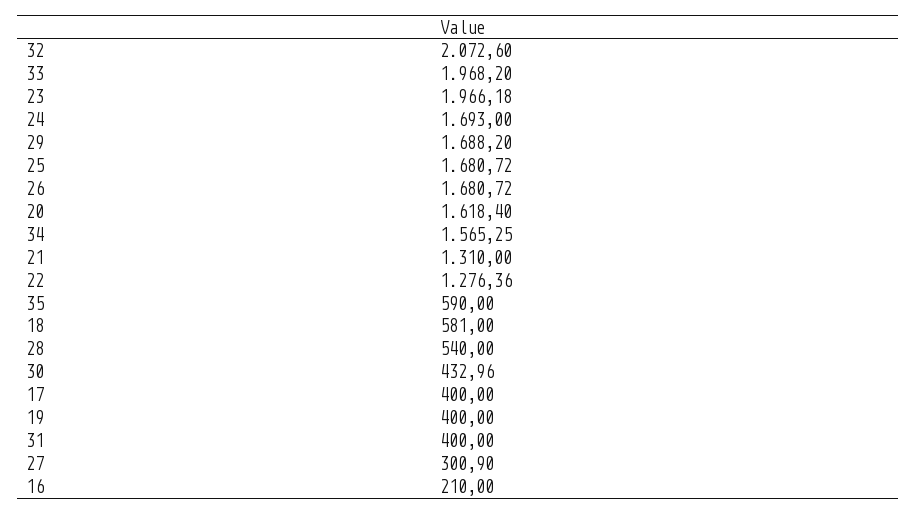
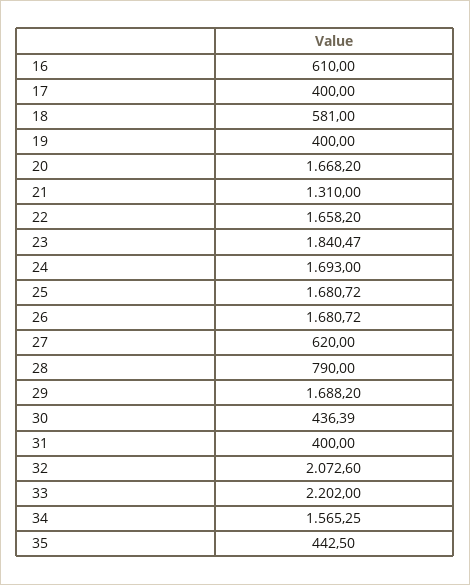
  {
    "32": 2072.6,
-   "33": 1968.2,
+   "33": 2202,
-   "23": 1966.18,
+   "23": 1840.47,
    "24": 1693,
    "29": 1688.2,
    "25": 1680.72,
    "26": 1680.72,
-   "20": 1618.4,
+   "20": 1668.2,
    "34": 1565.25,
    "21": 1310,
-   "22": 1276.36,
+   "22": 1658.2,
-   "35": 590,
+   "35": 442.5,
    "18": 581,
-   "28": 540,
+   "28": 790,
-   "30": 432.96,
+   "30": 436.39,
    "17": 400,
    "19": 400,
    "31": 400,
-   "27": 300.9,
+   "27": 620,
-   "16": 210
+   "16": 610
  }

